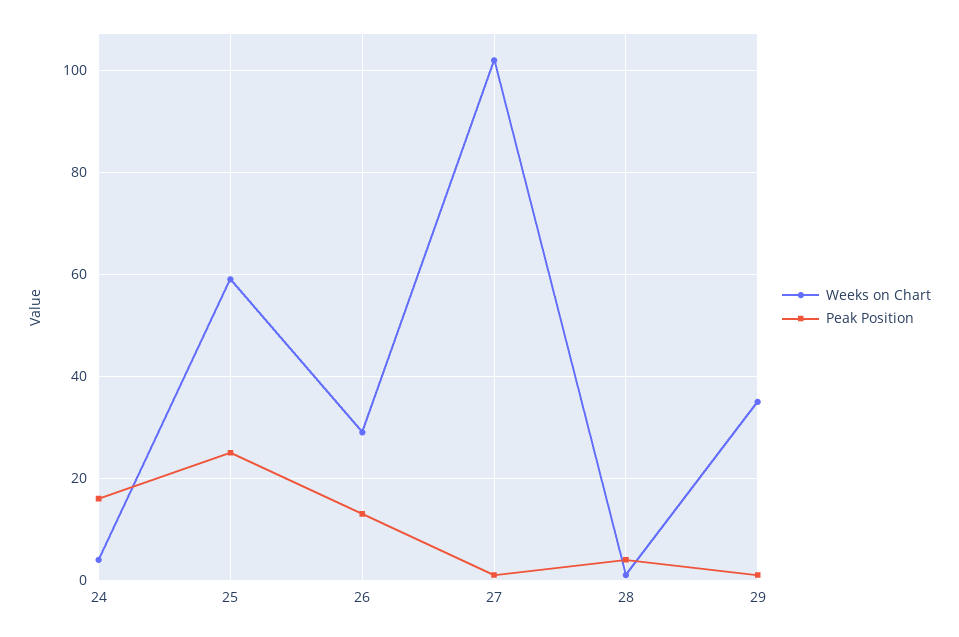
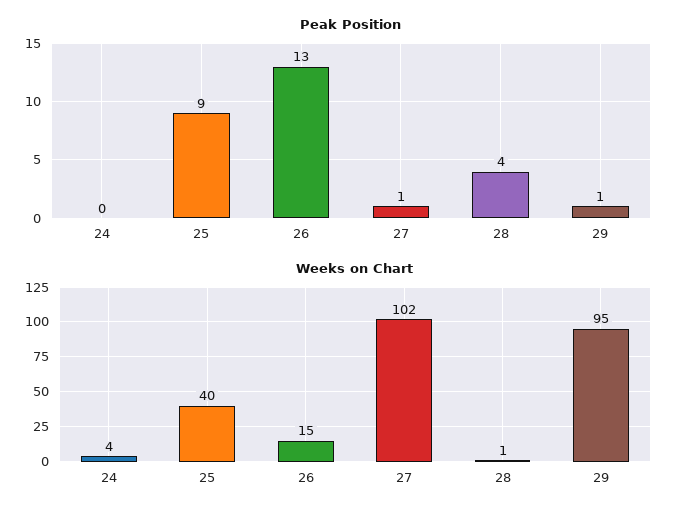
  {
    "Weeks on Chart": {
      "24": 4,
-     "25": 60,
+     "25": 40,
-     "26": 30,
+     "26": 15,
      "27": 102,
      "28": 1,
-     "29": 35
+     "29": 95
    },
    "Peak Position": {
-     "24": 15,
+     "24": 0,
-     "25": 25,
+     "25": 9,
      "26": 13,
      "27": 1,
      "28": 4,
      "29": 1
    }
  }

